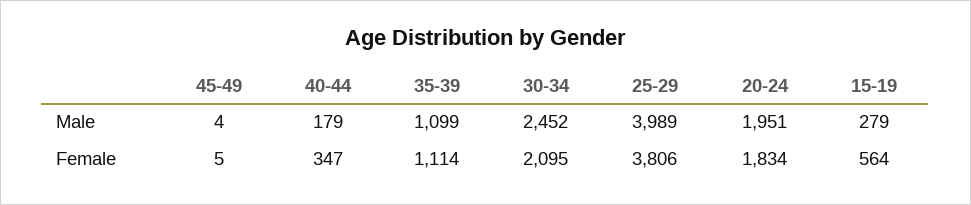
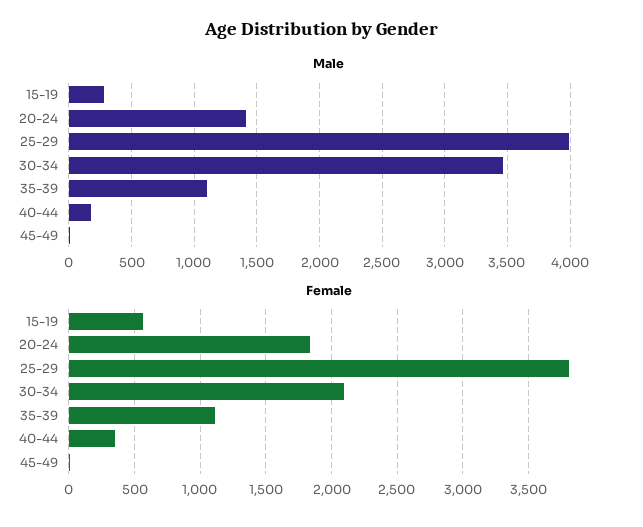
  {
    "Male": {
      "45-49": 4,
      "40-44": 179,
      "35-39": 1099,
-     "30-34": 2452,
+     "30-34": 3450,
      "25-29": 3989,
-     "20-24": 1951,
+     "20-24": 1400,
      "15-19": 279
    },
    "Female": {
      "45-49": 5,
      "40-44": 347,
      "35-39": 1114,
      "30-34": 2095,
      "25-29": 3806,
      "20-24": 1834,
      "15-19": 564
    }
  }

